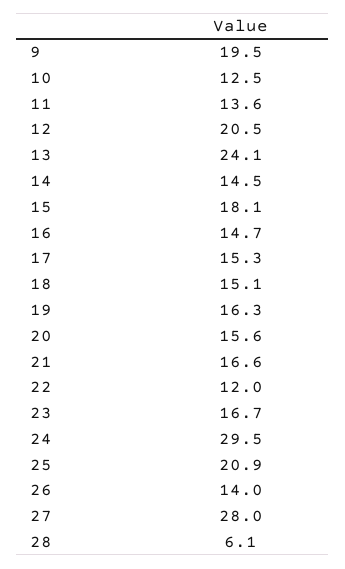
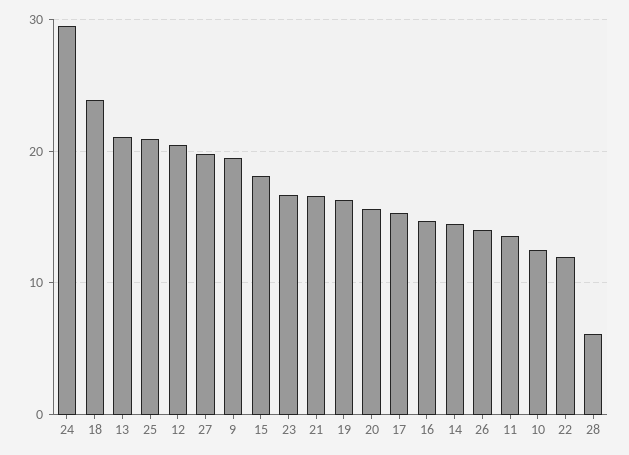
  {
    "9": 19.5,
    "10": 12.5,
    "11": 13.6,
    "12": 20.5,
-   "13": 24.1,
+   "13": 21,
    "14": 14.5,
    "15": 18.1,
    "16": 14.7,
    "17": 15.3,
-   "18": 15.1,
+   "18": 24,
    "19": 16.3,
    "20": 15.6,
    "21": 16.6,
    "22": 12,
    "23": 16.7,
    "24": 29.5,
    "25": 20.9,
    "26": 14,
-   "27": 28,
+   "27": 20,
    "28": 6.1
  }

